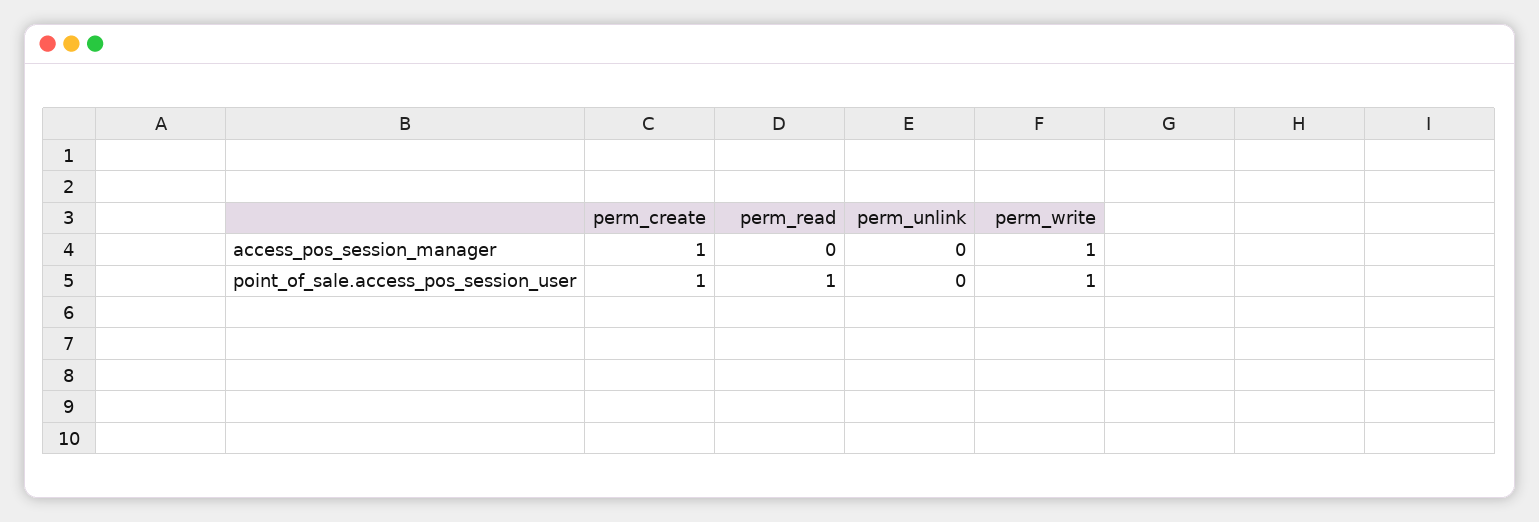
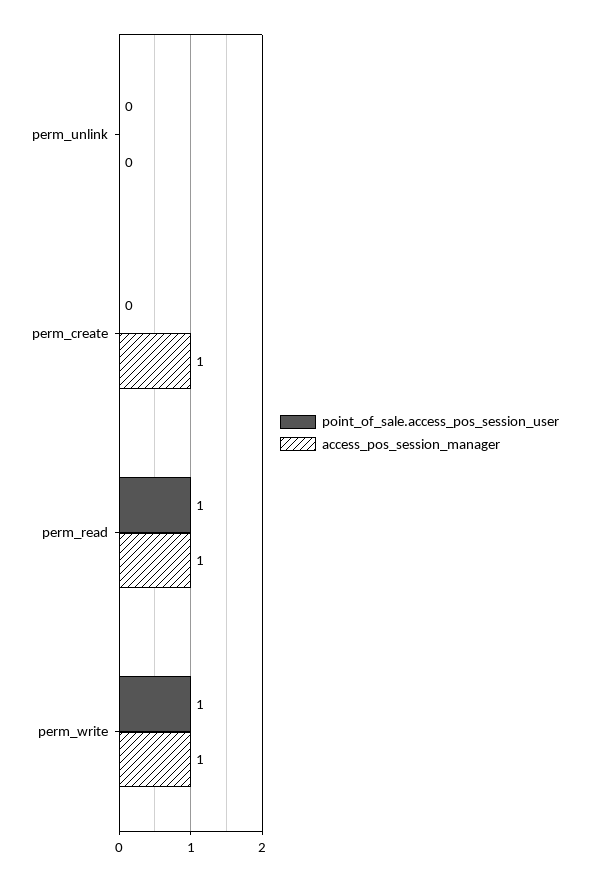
  {
    "access_pos_session_manager": {
      "perm_create": 1,
-     "perm_read": 0,
+     "perm_read": 1,
      "perm_unlink": 0,
      "perm_write": 1
    },
    "point_of_sale.access_pos_session_user": {
-     "perm_create": 1,
+     "perm_create": 0,
      "perm_read": 1,
      "perm_unlink": 0,
      "perm_write": 1
    }
  }

